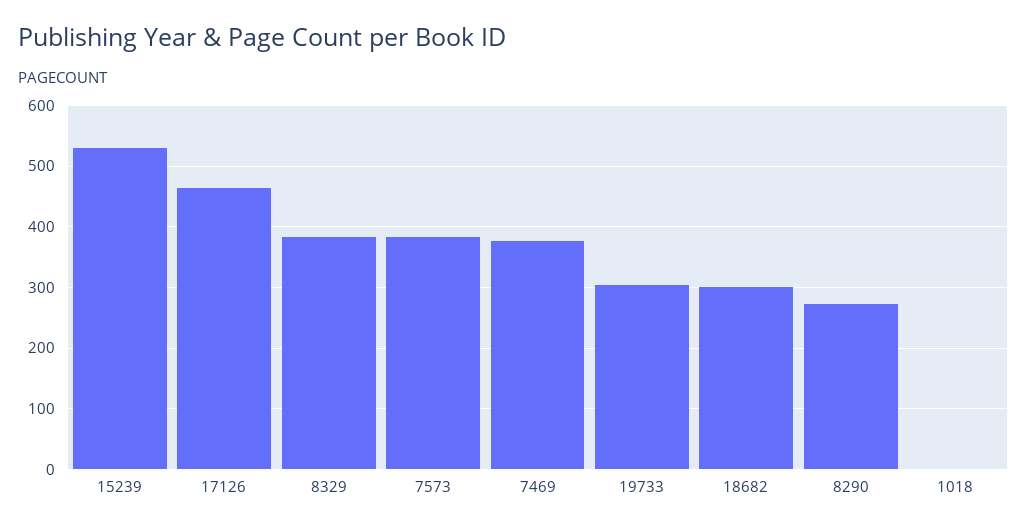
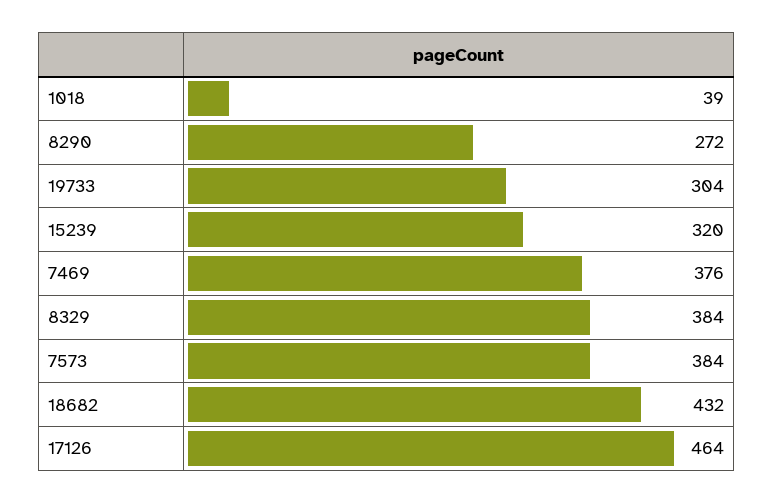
  {
-   "15239": 530,
+   "15239": 320,
    "17126": 464,
    "8329": 384,
    "7573": 384,
    "7469": 376,
    "19733": 304,
-   "18682": 300,
+   "18682": 432,
    "8290": 272,
-   "1018": 0
+   "1018": 39
  }

